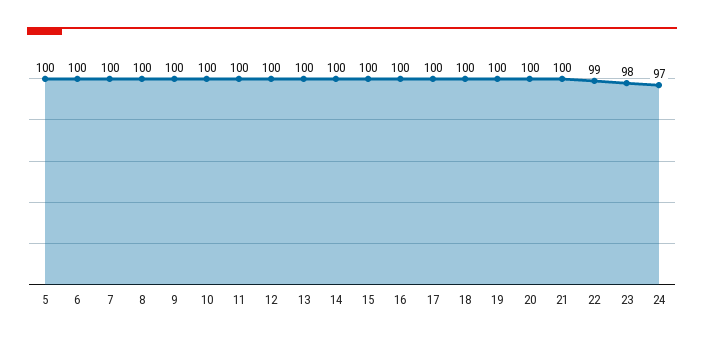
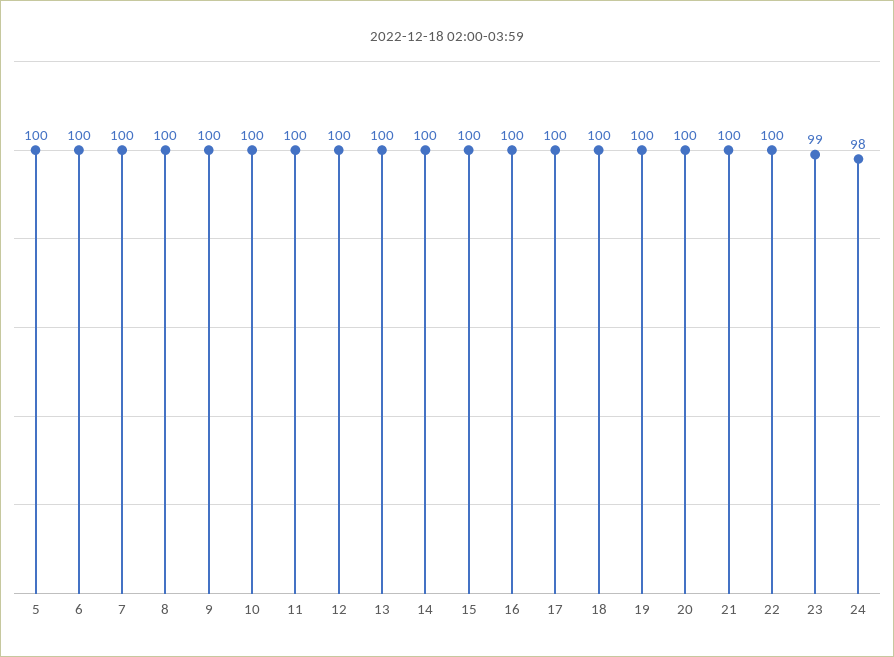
  {
    "5": 100,
    "6": 100,
    "7": 100,
    "8": 100,
    "9": 100,
    "10": 100,
    "11": 100,
    "12": 100,
    "13": 100,
    "14": 100,
    "15": 100,
    "16": 100,
    "17": 100,
    "18": 100,
    "19": 100,
    "20": 100,
    "21": 100,
-   "22": 99,
+   "22": 100,
-   "23": 98,
+   "23": 99,
-   "24": 97
+   "24": 98
  }

